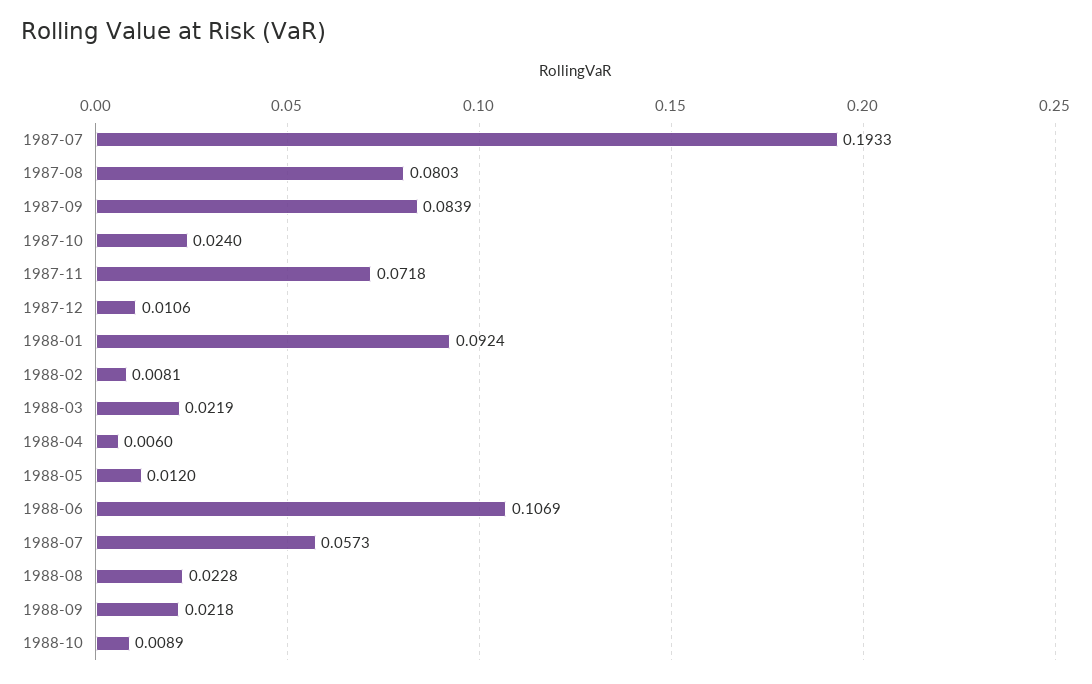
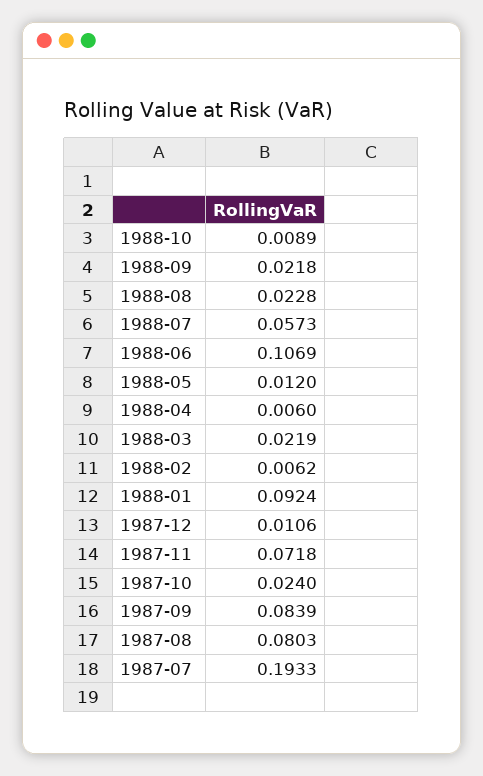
  {
    "1987-07": 0.1933,
    "1987-08": 0.0803,
    "1987-09": 0.0839,
    "1987-10": 0.024,
    "1987-11": 0.0718,
    "1987-12": 0.0106,
    "1988-01": 0.0924,
-   "1988-02": 0.0081,
+   "1988-02": 0.0062,
    "1988-03": 0.0219,
    "1988-04": 0.006,
    "1988-05": 0.012,
    "1988-06": 0.1069,
    "1988-07": 0.0573,
    "1988-08": 0.0228,
    "1988-09": 0.0218,
    "1988-10": 0.0089
  }

